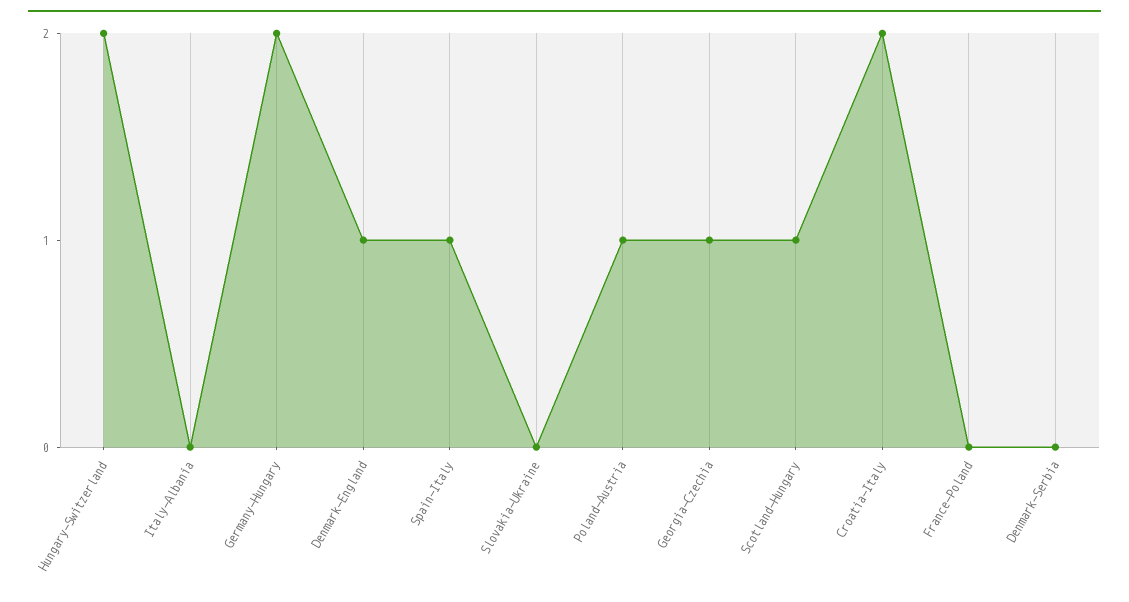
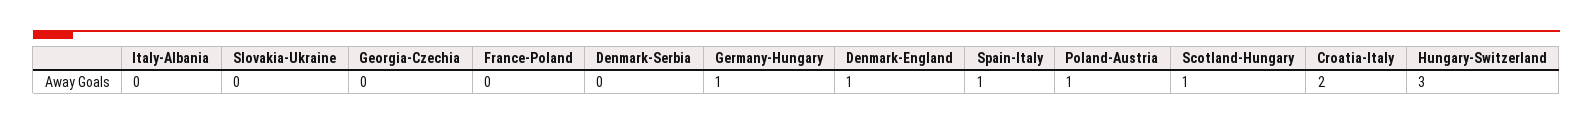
  {
-   "Hungary-Switzerland": 2,
+   "Hungary-Switzerland": 3,
    "Italy-Albania": 0,
-   "Germany-Hungary": 2,
+   "Germany-Hungary": 1,
    "Denmark-England": 1,
    "Spain-Italy": 1,
    "Slovakia-Ukraine": 0,
    "Poland-Austria": 1,
-   "Georgia-Czechia": 1,
+   "Georgia-Czechia": 0,
    "Scotland-Hungary": 1,
    "Croatia-Italy": 2,
    "France-Poland": 0,
    "Denmark-Serbia": 0
  }

